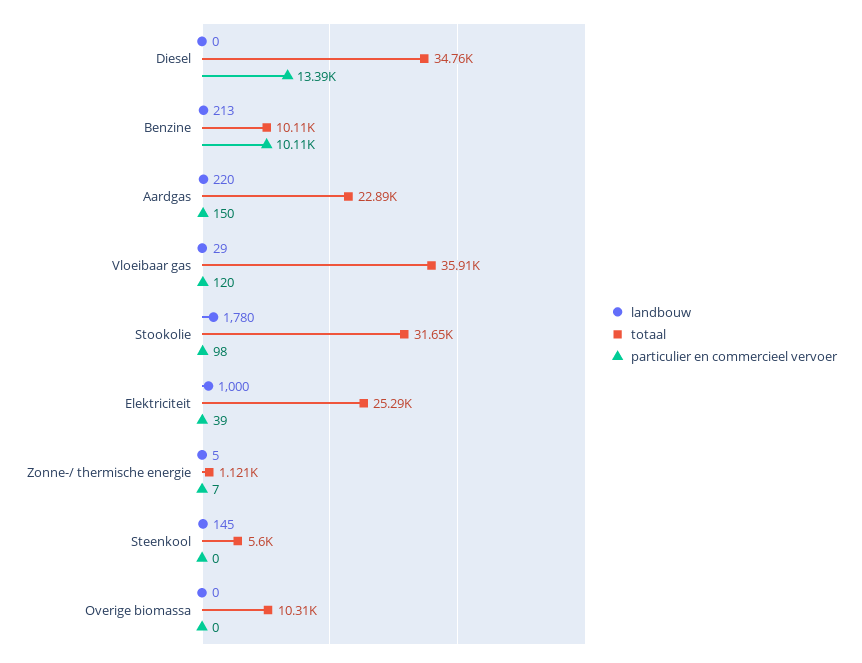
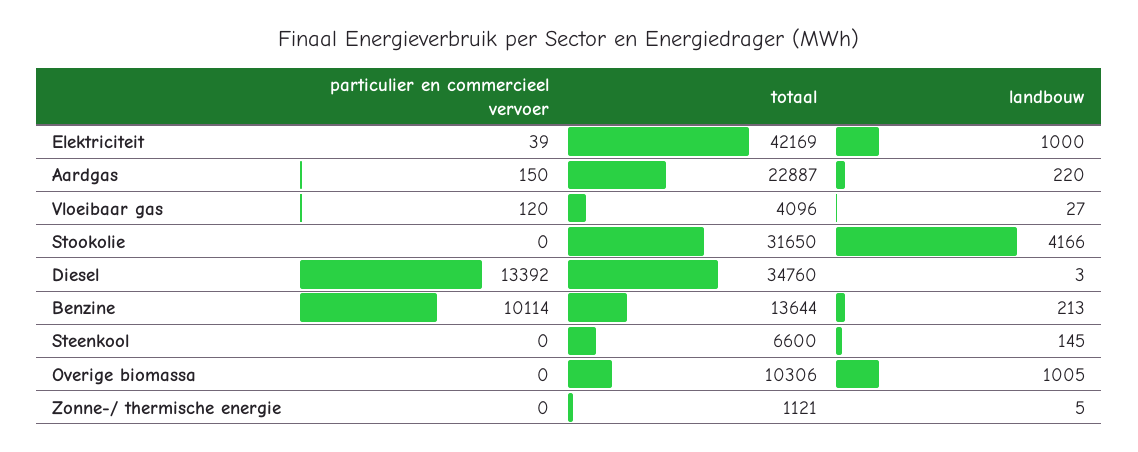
  {
    "landbouw": {
-     "Diesel": 0,
+     "Diesel": 3,
      "Benzine": 213,
      "Aardgas": 220,
-     "Vloeibaar gas": 29,
+     "Vloeibaar gas": 27,
-     "Stookolie": 1780,
+     "Stookolie": 4166,
      "Elektriciteit": 1000,
      "Zonne-/ thermische energie": 5,
      "Steenkool": 145,
-     "Overige biomassa": 0
+     "Overige biomassa": 1005
    },
    "totaal": {
      "Diesel": 34760,
-     "Benzine": 10110,
+     "Benzine": 13644,
      "Aardgas": 22887,
-     "Vloeibaar gas": 35910,
+     "Vloeibaar gas": 4096,
      "Stookolie": 31650,
-     "Elektriciteit": 25290,
+     "Elektriciteit": 42169,
      "Zonne-/ thermische energie": 1121,
-     "Steenkool": 5600,
+     "Steenkool": 6600,
      "Overige biomassa": 10306
    },
    "particulier en commercieel vervoer": {
      "Diesel": 13392,
      "Benzine": 10114,
      "Aardgas": 150,
      "Vloeibaar gas": 120,
-     "Stookolie": 98,
+     "Stookolie": 0,
      "Elektriciteit": 39,
-     "Zonne-/ thermische energie": 7,
+     "Zonne-/ thermische energie": 0,
      "Steenkool": 0,
      "Overige biomassa": 0
    }
  }

